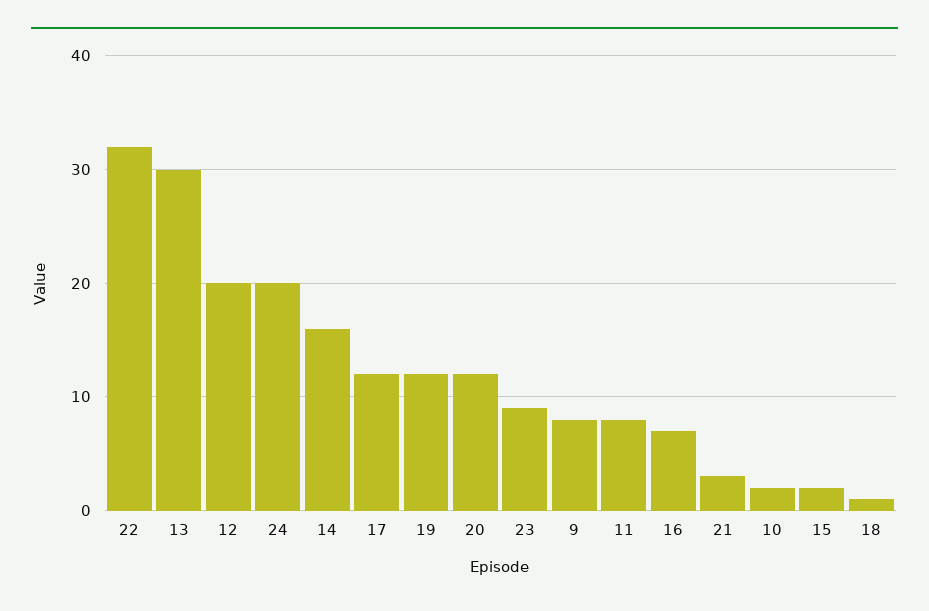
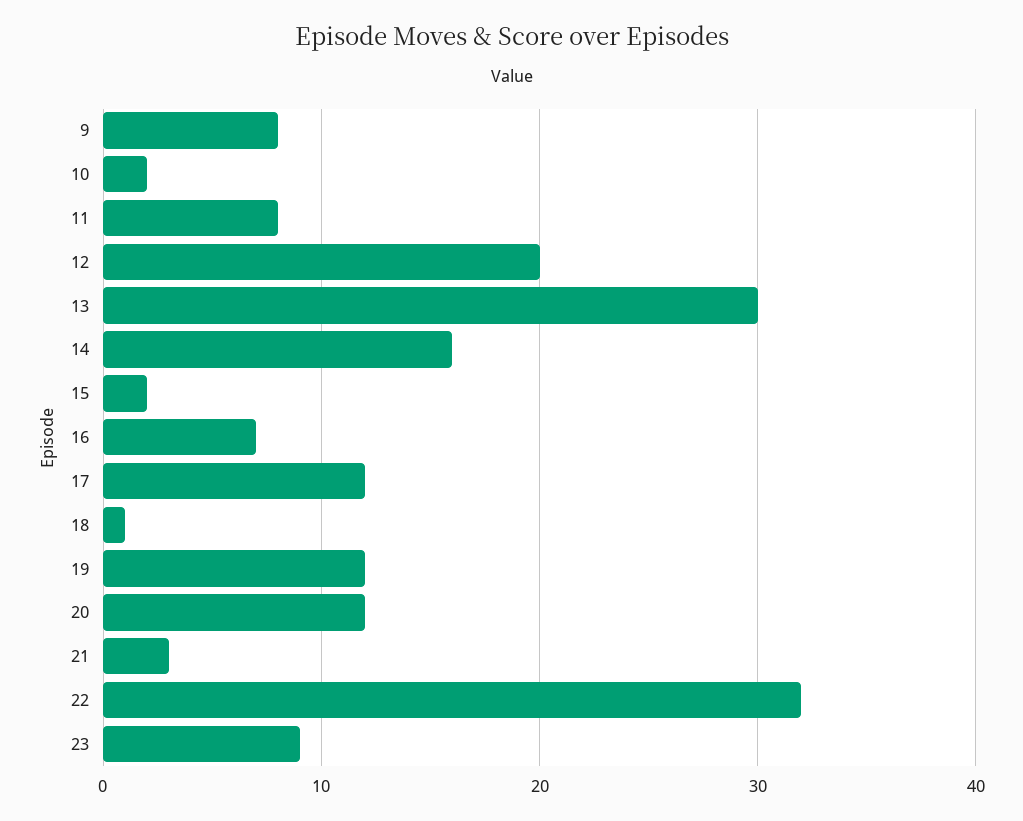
  {
    "22": 32,
    "13": 30,
    "12": 20,
-   "24": 20,
    "14": 16,
    "17": 12,
    "19": 12,
    "20": 12,
    "23": 9,
    "9": 8,
    "11": 8,
    "16": 7,
    "21": 3,
    "10": 2,
    "15": 2,
    "18": 1
  }

